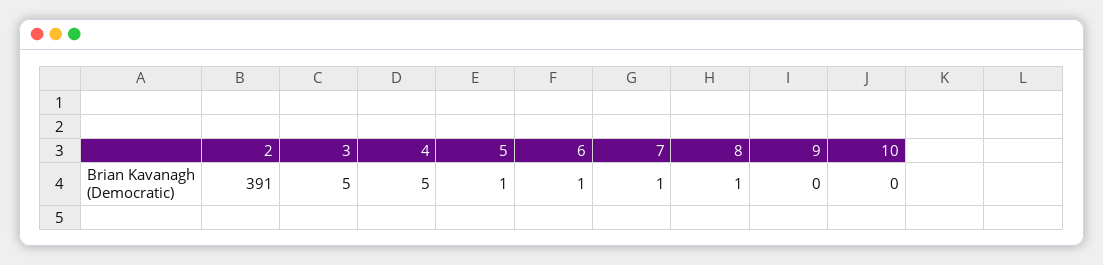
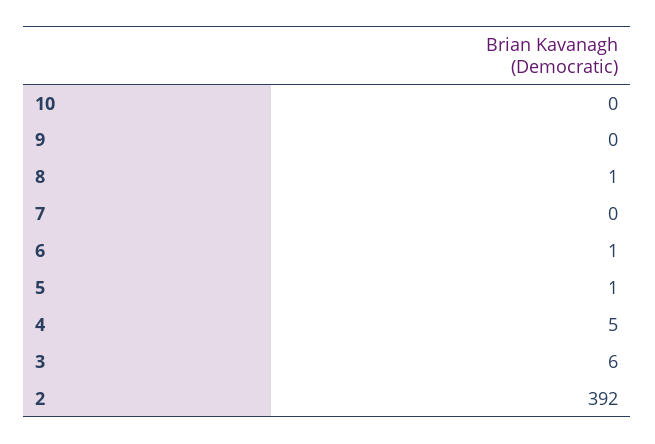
  {
-   "2": 391,
+   "2": 392,
-   "3": 5,
+   "3": 6,
    "4": 5,
    "5": 1,
    "6": 1,
-   "7": 1,
+   "7": 0,
    "8": 1,
    "9": 0,
    "10": 0
  }

